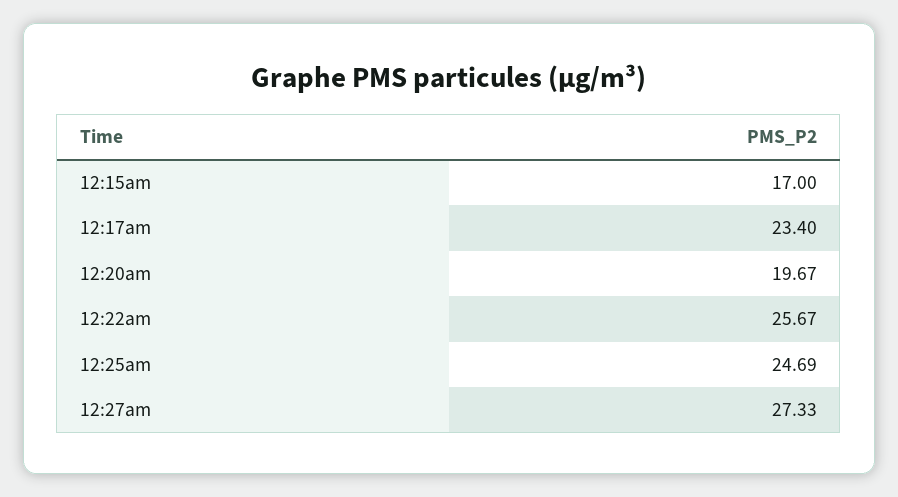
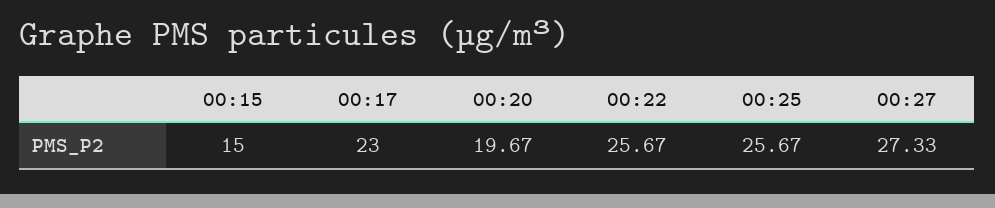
  {
-   "12:15am": 17,
+   "12:15am": 15,
-   "12:17am": 23.4,
+   "12:17am": 23,
    "12:20am": 19.67,
    "12:22am": 25.67,
-   "12:25am": 24.69,
+   "12:25am": 25.67,
    "12:27am": 27.33
  }

